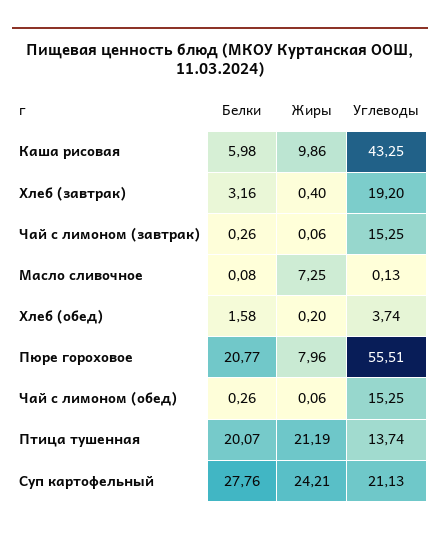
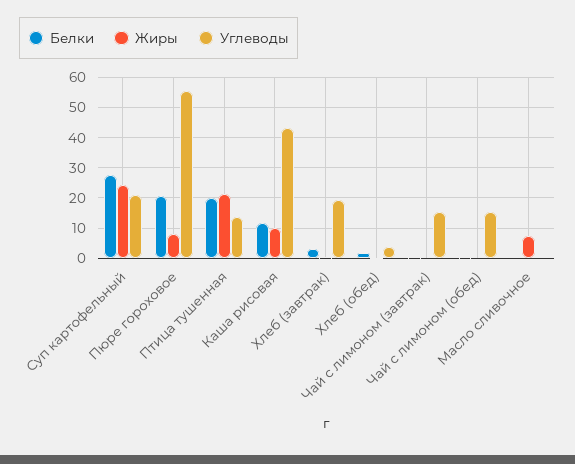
  {
    "Белки": {
-     "Каша рисовая": 5.98,
+     "Каша рисовая": 12,
      "Хлеб (завтрак)": 3.16,
      "Чай с лимоном (завтрак)": 0.26,
      "Масло сливочное": 0.08,
      "Хлеб (обед)": 1.58,
      "Пюре гороховое": 20.77,
      "Чай с лимоном (обед)": 0.26,
      "Птица тушенная": 20.07,
      "Суп картофельный": 27.76
    },
    "Жиры": {
      "Каша рисовая": 9.86,
      "Хлеб (завтрак)": 0.4,
      "Чай с лимоном (завтрак)": 0.06,
      "Масло сливочное": 7.25,
      "Хлеб (обед)": 0.2,
      "Пюре гороховое": 7.96,
      "Чай с лимоном (обед)": 0.06,
      "Птица тушенная": 21.19,
      "Суп картофельный": 24.21
    },
    "Углеводы": {
      "Каша рисовая": 43.25,
      "Хлеб (завтрак)": 19.2,
      "Чай с лимоном (завтрак)": 15.25,
      "Масло сливочное": 0.13,
      "Хлеб (обед)": 3.74,
      "Пюре гороховое": 55.51,
      "Чай с лимоном (обед)": 15.25,
      "Птица тушенная": 13.74,
      "Суп картофельный": 21.13
    }
  }

